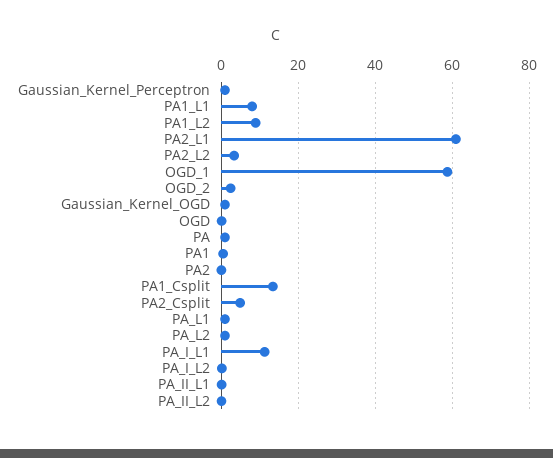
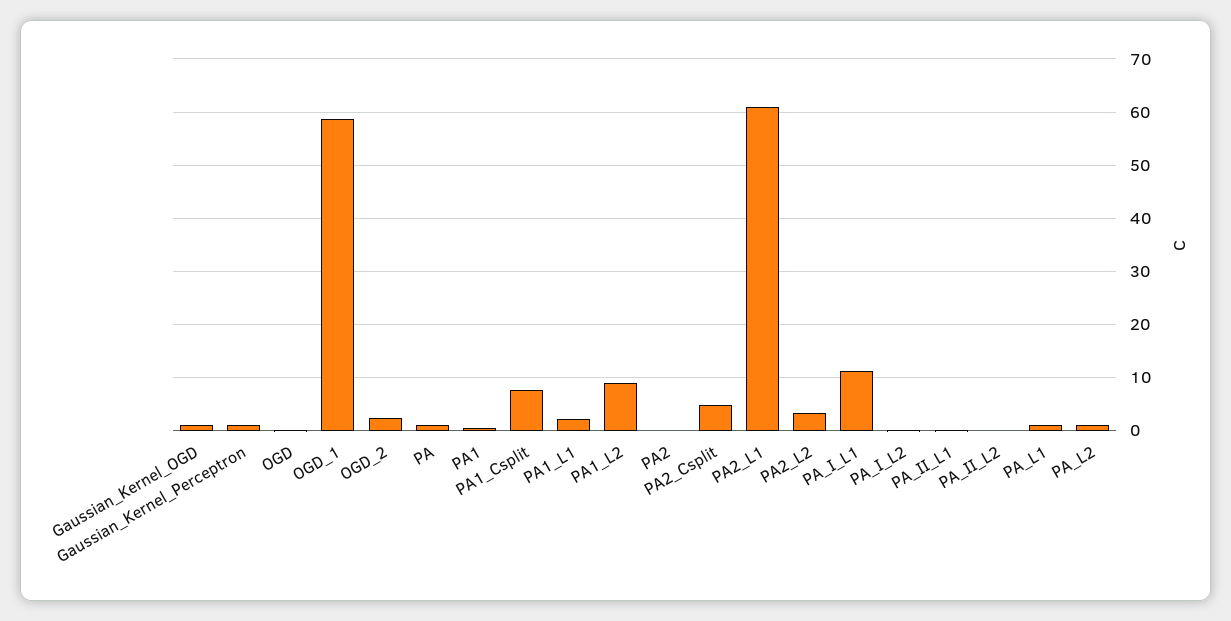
  {
    "Gaussian_Kernel_Perceptron": 2,
-   "PA1_L1": 8,
+   "PA1_L1": 2,
    "PA1_L2": 8,
    "PA2_L1": 60,
    "PA2_L2": 4,
    "OGD_1": 58,
    "OGD_2": 2,
    "Gaussian_Kernel_OGD": 2,
    "OGD": 0,
    "PA": 2,
    "PA1": 0,
    "PA2": 0,
-   "PA1_Csplit": 14,
+   "PA1_Csplit": 8,
    "PA2_Csplit": 4,
    "PA_L1": 2,
    "PA_L2": 2,
    "PA_I_L1": 12,
    "PA_I_L2": 0,
    "PA_II_L1": 0,
    "PA_II_L2": 0
  }

